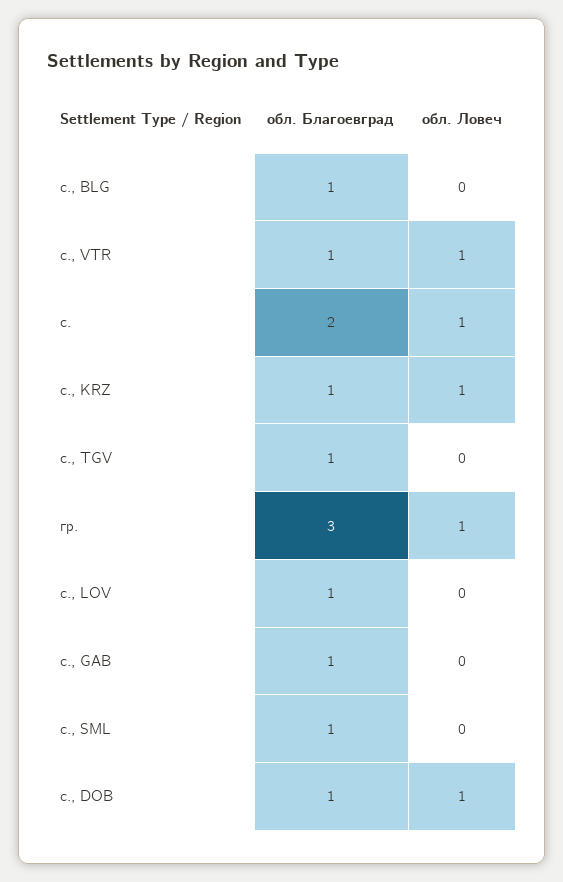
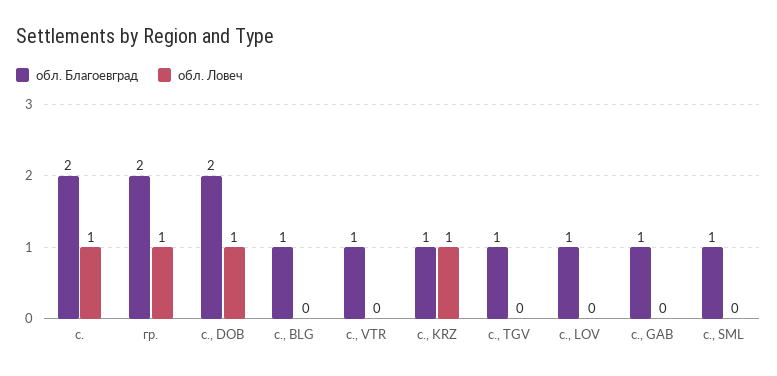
  {
    "обл. Благоевград": {
      "с., BLG": 1,
      "с., VTR": 1,
      "с.": 2,
      "с., KRZ": 1,
      "с., TGV": 1,
-     "гр.": 3,
+     "гр.": 2,
      "с., LOV": 1,
      "с., GAB": 1,
      "с., SML": 1,
-     "с., DOB": 1
+     "с., DOB": 2
    },
    "обл. Ловеч": {
      "с., BLG": 0,
-     "с., VTR": 1,
+     "с., VTR": 0,
      "с.": 1,
      "с., KRZ": 1,
      "с., TGV": 0,
      "гр.": 1,
      "с., LOV": 0,
      "с., GAB": 0,
      "с., SML": 0,
      "с., DOB": 1
    }
  }

